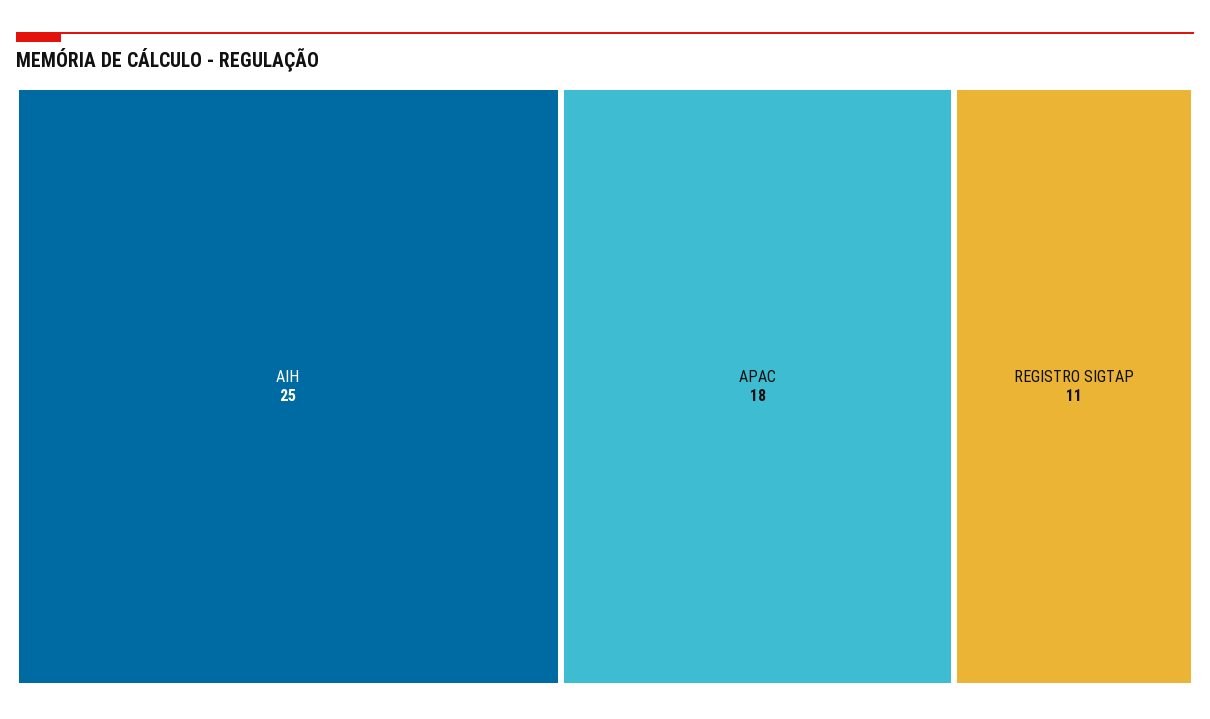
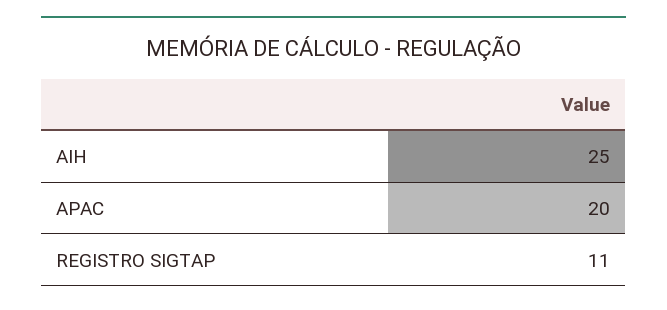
  {
    "AIH": 25,
-   "APAC": 18,
+   "APAC": 20,
    "REGISTRO SIGTAP": 11
  }

